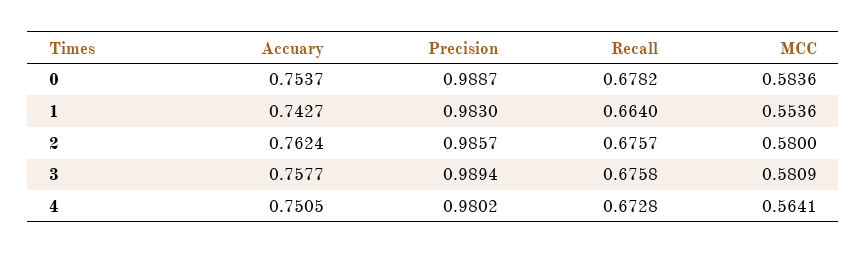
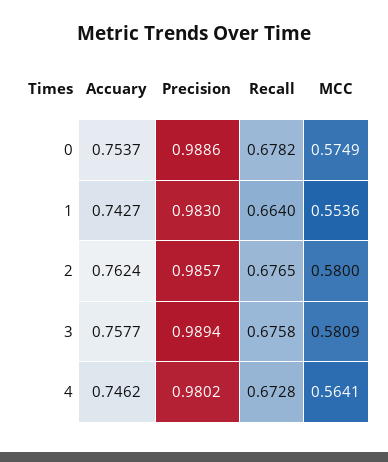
  {
    "Accuary": {
      "0": 0.7537,
      "1": 0.7427,
      "2": 0.7624,
      "3": 0.7577,
-     "4": 0.7505
+     "4": 0.7462
    },
    "Precision": {
-     "0": 0.9887,
+     "0": 0.9886,
      "1": 0.983,
      "2": 0.9857,
      "3": 0.9894,
      "4": 0.9802
    },
    "Recall": {
      "0": 0.6782,
      "1": 0.664,
-     "2": 0.6757,
+     "2": 0.6765,
      "3": 0.6758,
      "4": 0.6728
    },
    "MCC": {
-     "0": 0.5836,
+     "0": 0.5749,
      "1": 0.5536,
      "2": 0.58,
      "3": 0.5809,
      "4": 0.5641
    }
  }

